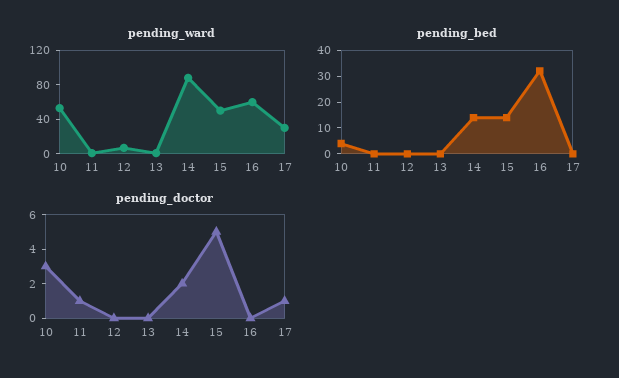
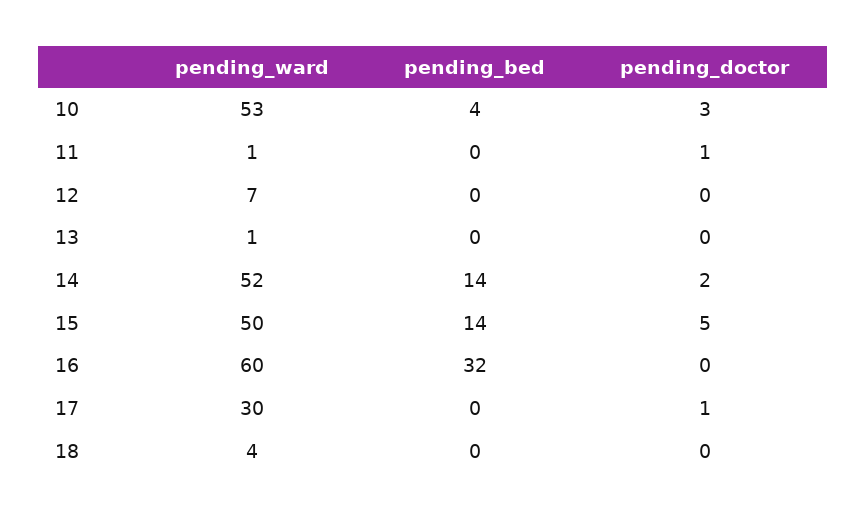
  {
    "pending_ward": {
      "10": 53,
      "11": 1,
      "12": 7,
      "13": 1,
-     "14": 90,
+     "14": 52,
      "15": 50,
      "16": 60,
-     "17": 30
+     "17": 30,
+     "18": 4
    },
    "pending_bed": {
      "10": 4,
      "11": 0,
      "12": 0,
      "13": 0,
      "14": 14,
      "15": 14,
      "16": 32,
-     "17": 0
+     "17": 0,
+     "18": 0
    },
    "pending_doctor": {
      "10": 3,
      "11": 1,
      "12": 0,
      "13": 0,
      "14": 2,
      "15": 5,
      "16": 0,
-     "17": 1
+     "17": 1,
+     "18": 0
    }
  }

